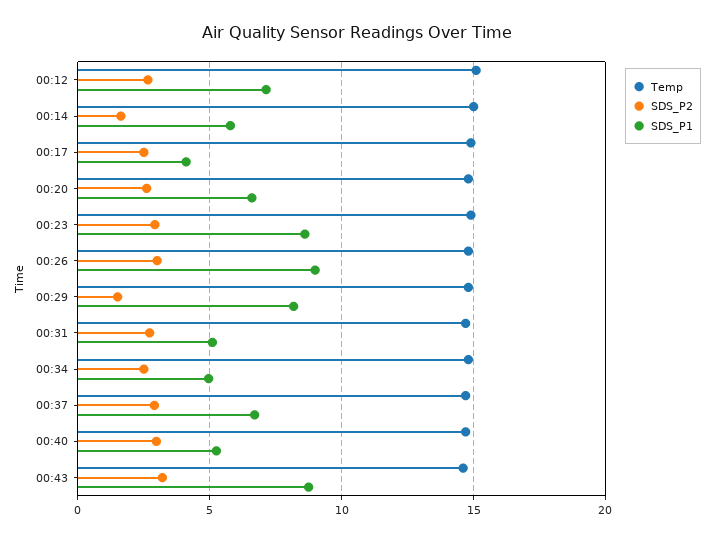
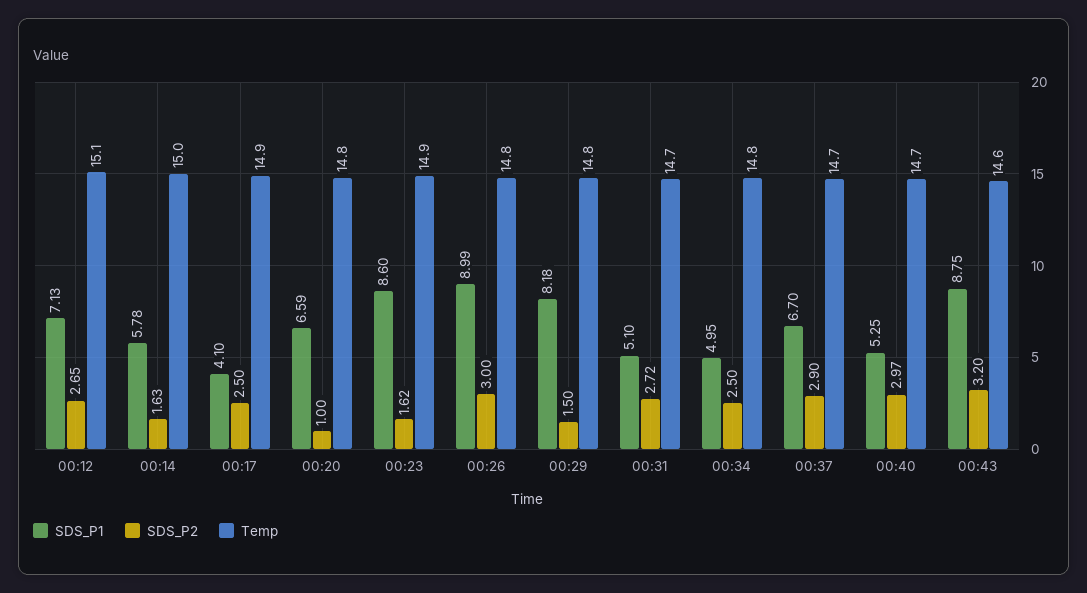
  {
    "Temp": {
      "00:12": 15.1,
      "00:14": 15,
      "00:17": 14.9,
      "00:20": 14.8,
      "00:23": 14.9,
      "00:26": 14.8,
      "00:29": 14.8,
      "00:31": 14.7,
      "00:34": 14.8,
      "00:37": 14.7,
      "00:40": 14.7,
      "00:43": 14.6
    },
    "SDS_P2": {
      "00:12": 2.65,
      "00:14": 1.63,
      "00:17": 2.5,
-     "00:20": 2.5,
+     "00:20": 1,
-     "00:23": 3,
+     "00:23": 1.62,
      "00:26": 3,
      "00:29": 1.5,
      "00:31": 2.72,
      "00:34": 2.5,
      "00:37": 2.9,
      "00:40": 2.97,
      "00:43": 3.2
    },
    "SDS_P1": {
      "00:12": 7.13,
      "00:14": 5.78,
      "00:17": 4.1,
      "00:20": 6.59,
      "00:23": 8.6,
      "00:26": 8.99,
      "00:29": 8.18,
      "00:31": 5.1,
      "00:34": 4.95,
      "00:37": 6.7,
      "00:40": 5.25,
      "00:43": 8.75
    }
  }

